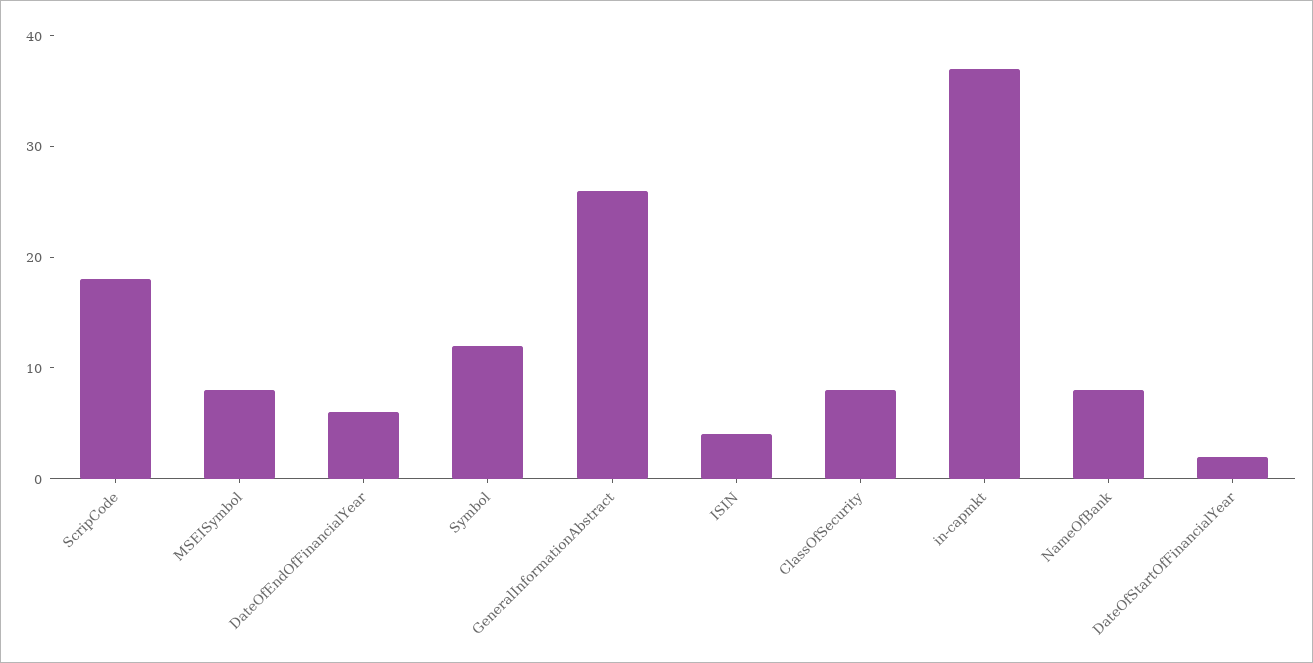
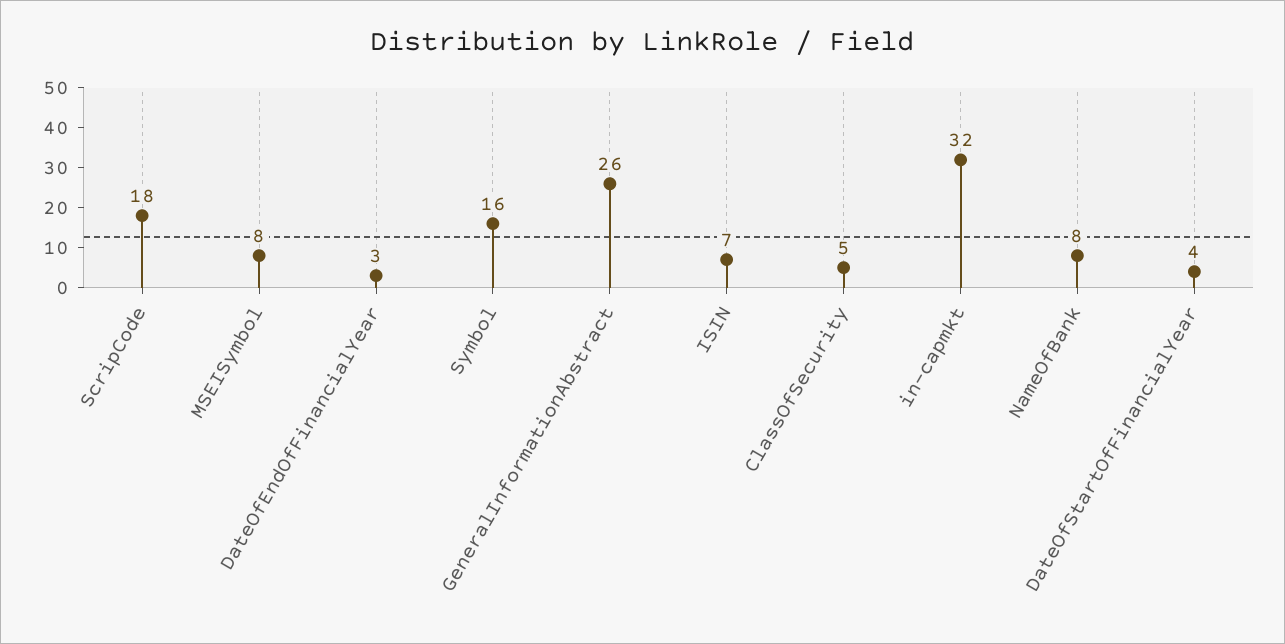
  {
    "ScripCode": 18,
    "MSEISymbol": 8,
-   "DateOfEndOfFinancialYear": 6,
+   "DateOfEndOfFinancialYear": 3,
-   "Symbol": 12,
+   "Symbol": 16,
    "GeneralInformationAbstract": 26,
-   "ISIN": 4,
+   "ISIN": 7,
-   "ClassOfSecurity": 8,
+   "ClassOfSecurity": 5,
-   "in-capmkt": 37,
+   "in-capmkt": 32,
    "NameOfBank": 8,
-   "DateOfStartOfFinancialYear": 2
+   "DateOfStartOfFinancialYear": 4
  }

